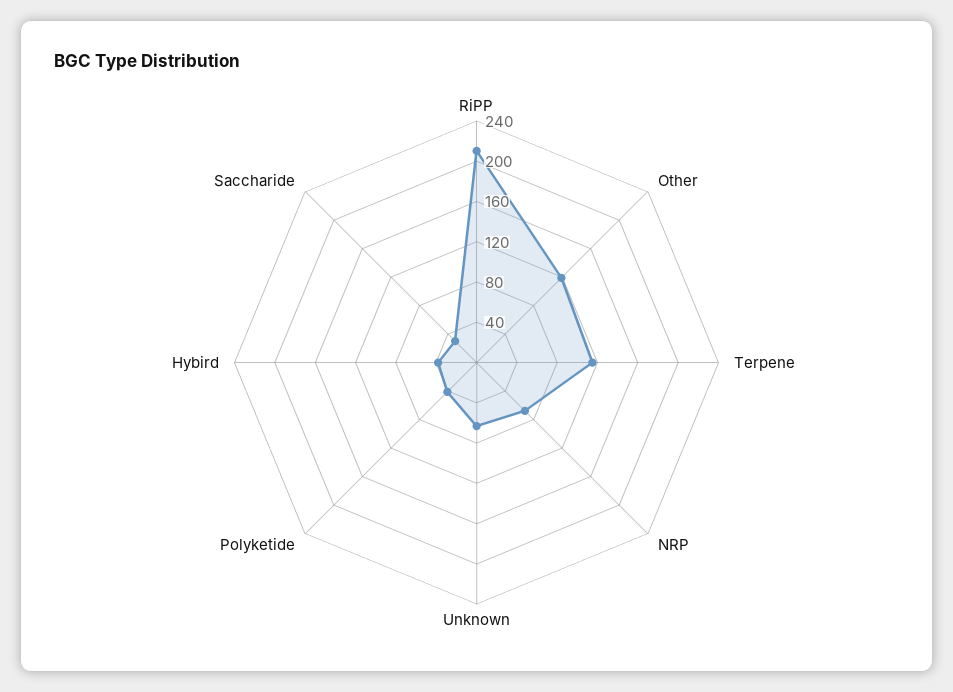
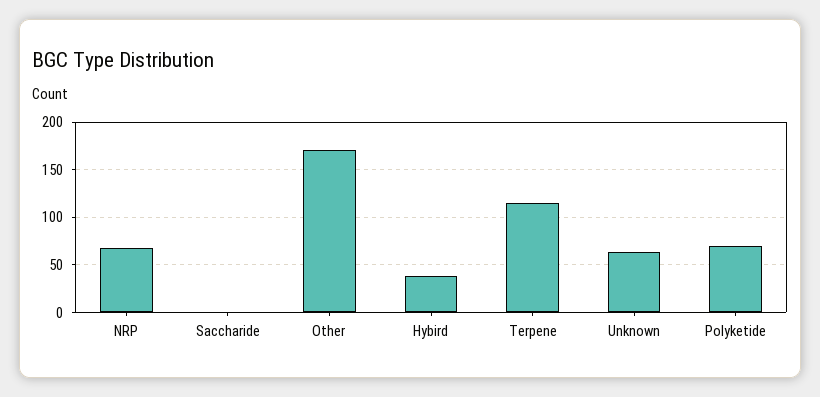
  {
-   "RiPP": 210,
-   "Other": 120,
+   "Other": 170,
    "Terpene": 120,
    "NRP": 70,
    "Unknown": 60,
-   "Polyketide": 40,
+   "Polyketide": 70,
    "Hybird": 40,
-   "Saccharide": 30
+   "Saccharide": 0
  }

